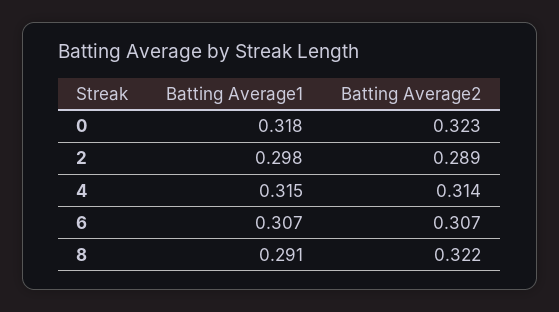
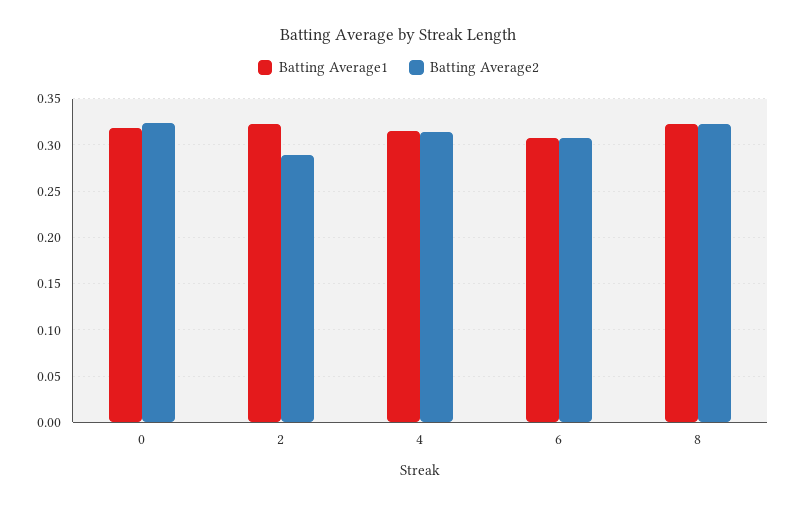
  {
    "Batting Average1": {
      "0": 0.318,
-     "2": 0.298,
+     "2": 0.32,
      "4": 0.315,
      "6": 0.307,
-     "8": 0.291
+     "8": 0.32
    },
    "Batting Average2": {
      "0": 0.323,
      "2": 0.289,
      "4": 0.314,
      "6": 0.307,
      "8": 0.322
    }
  }

